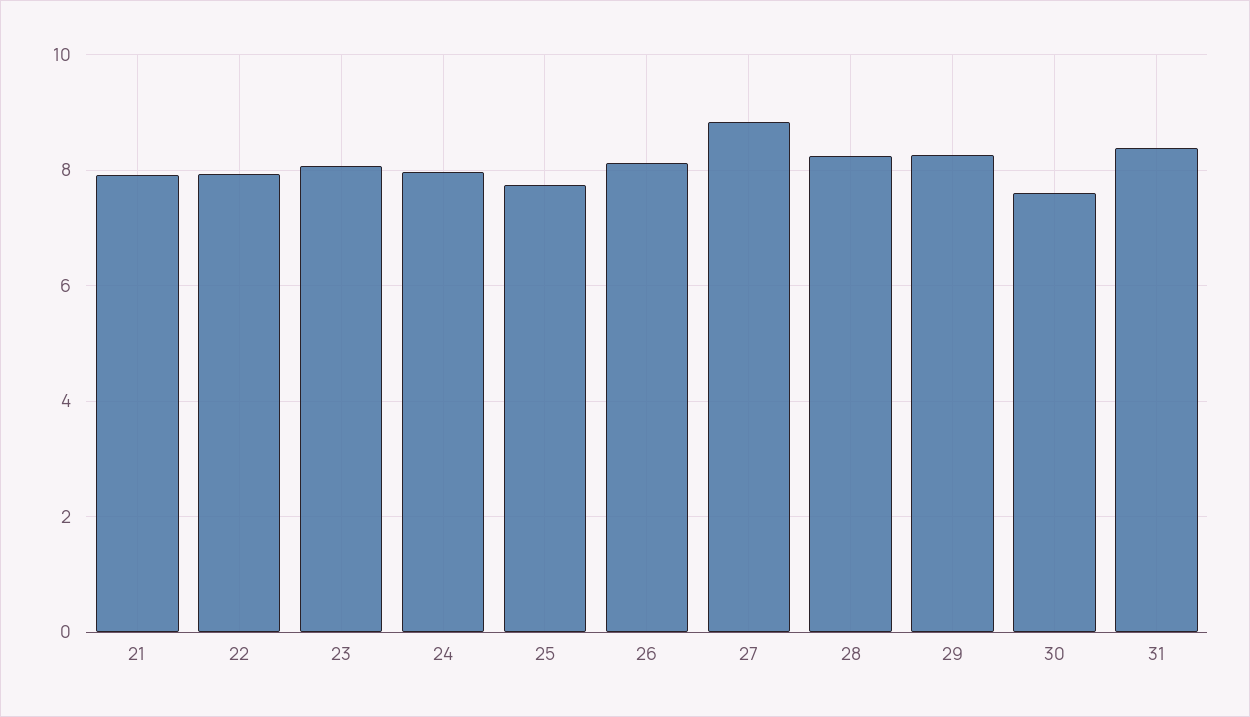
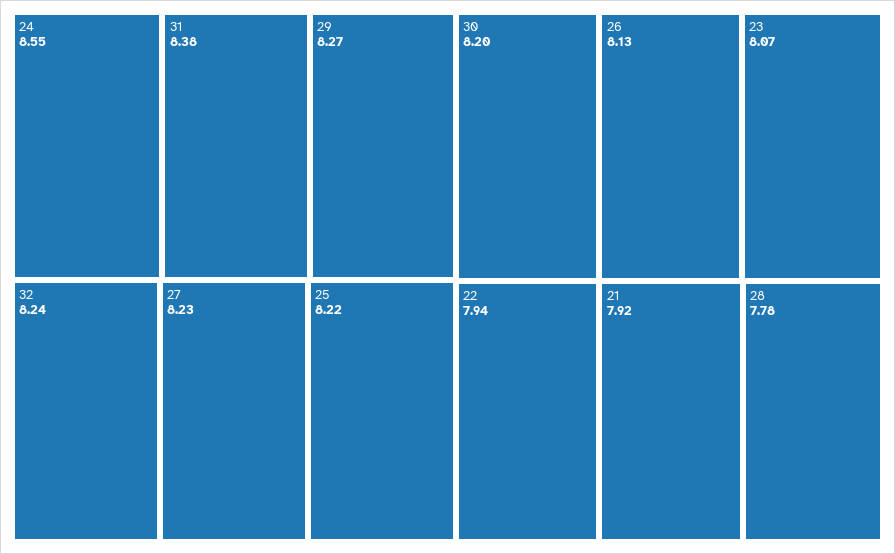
  {
    "21": 7.92,
    "22": 7.94,
    "23": 8.07,
-   "24": 8,
+   "24": 8.55,
-   "25": 7.8,
+   "25": 8.22,
    "26": 8.13,
-   "27": 8.8,
+   "27": 8.23,
-   "28": 8.2,
+   "28": 7.78,
    "29": 8.27,
-   "30": 7.6,
+   "30": 8.2,
-   "31": 8.38
+   "31": 8.38,
+   "32": 8.24
  }

